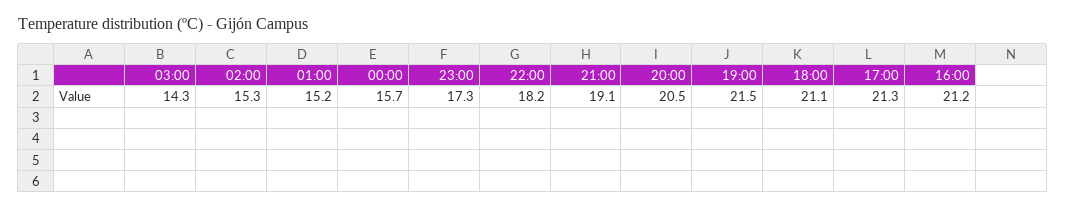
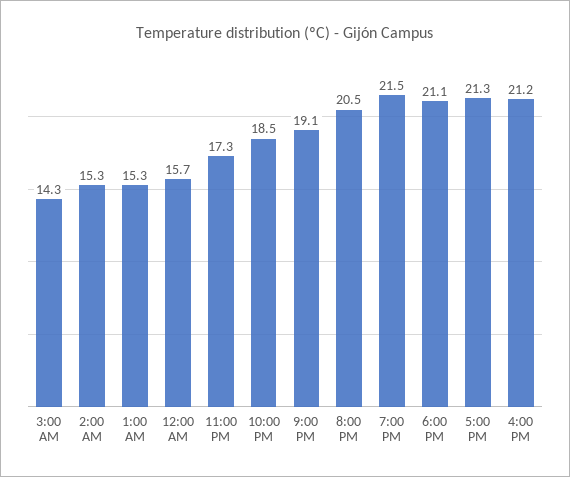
  {
    "03:00": 14.3,
    "02:00": 15.3,
-   "01:00": 15.2,
+   "01:00": 15.3,
    "00:00": 15.7,
    "23:00": 17.3,
-   "22:00": 18.2,
+   "22:00": 18.5,
    "21:00": 19.1,
    "20:00": 20.5,
    "19:00": 21.5,
    "18:00": 21.1,
    "17:00": 21.3,
    "16:00": 21.2
  }

